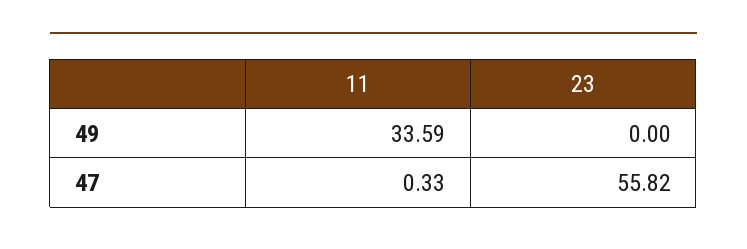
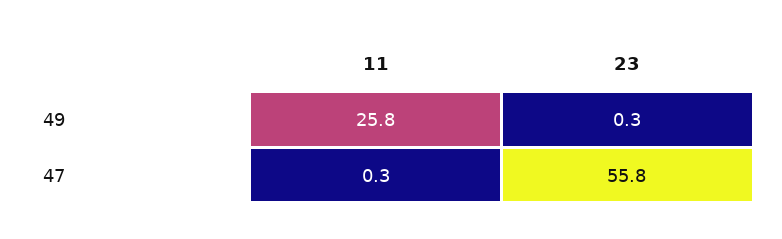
  {
    "11": {
-     "49": 33.59,
+     "49": 25.8,
      "47": 0.33
    },
    "23": {
-     "49": 0,
+     "49": 0.3,
      "47": 55.82
    }
  }

